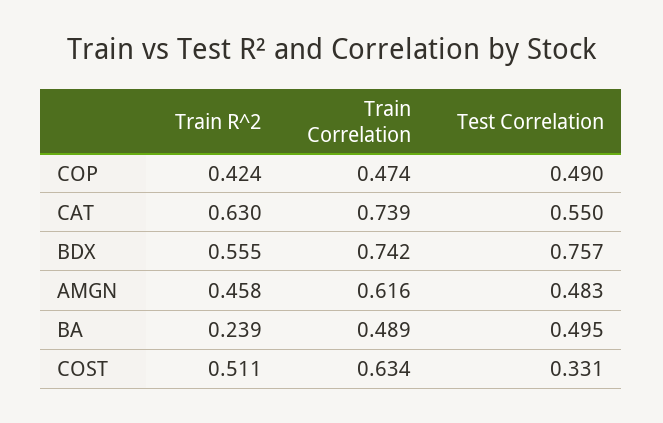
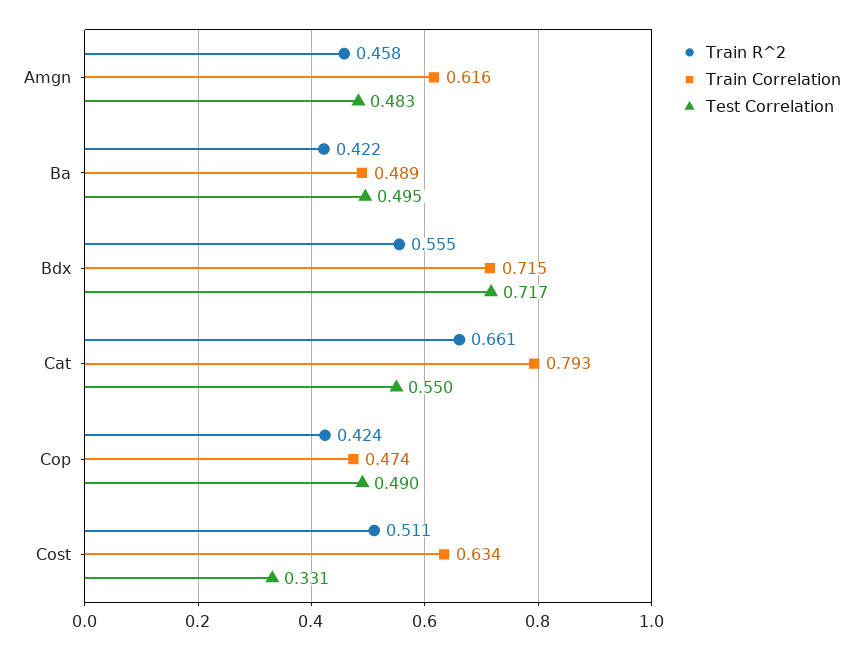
  {
    "Train R^2": {
      "COP": 0.424,
-     "CAT": 0.63,
+     "CAT": 0.661,
      "BDX": 0.555,
      "AMGN": 0.458,
-     "BA": 0.239,
+     "BA": 0.422,
      "COST": 0.511
    },
    "Train Correlation": {
      "COP": 0.474,
-     "CAT": 0.739,
+     "CAT": 0.793,
-     "BDX": 0.742,
+     "BDX": 0.715,
      "AMGN": 0.616,
      "BA": 0.489,
      "COST": 0.634
    },
    "Test Correlation": {
      "COP": 0.49,
      "CAT": 0.55,
-     "BDX": 0.757,
+     "BDX": 0.717,
      "AMGN": 0.483,
      "BA": 0.495,
      "COST": 0.331
    }
  }

